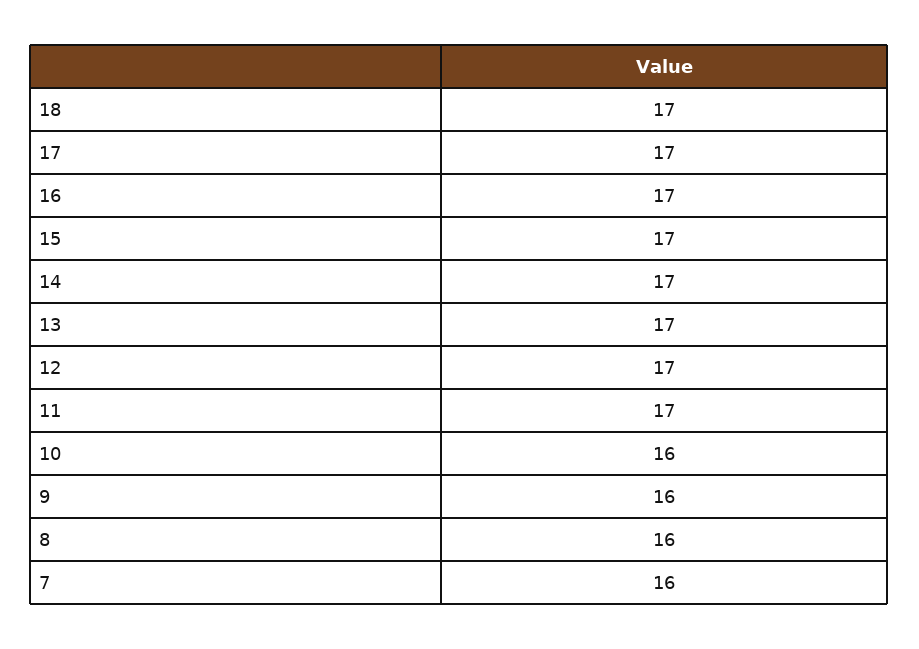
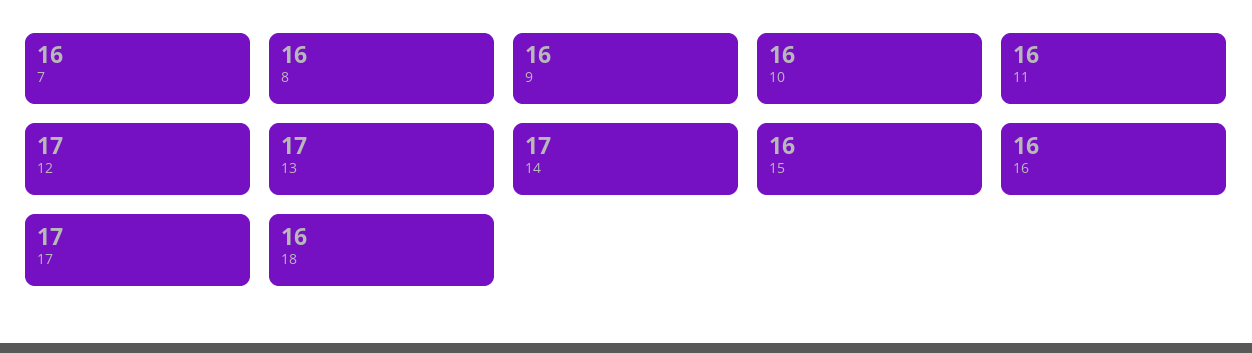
  {
-   "18": 17,
+   "18": 16,
    "17": 17,
-   "16": 17,
+   "16": 16,
-   "15": 17,
+   "15": 16,
    "14": 17,
    "13": 17,
    "12": 17,
-   "11": 17,
+   "11": 16,
    "10": 16,
    "9": 16,
    "8": 16,
    "7": 16
  }

